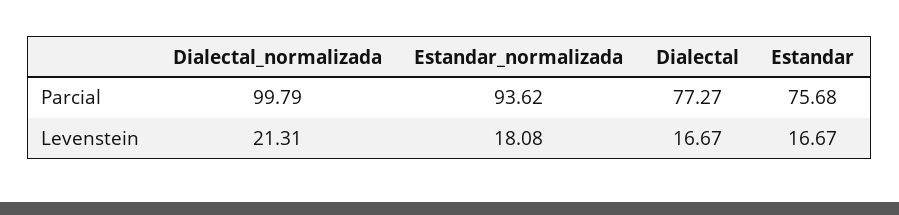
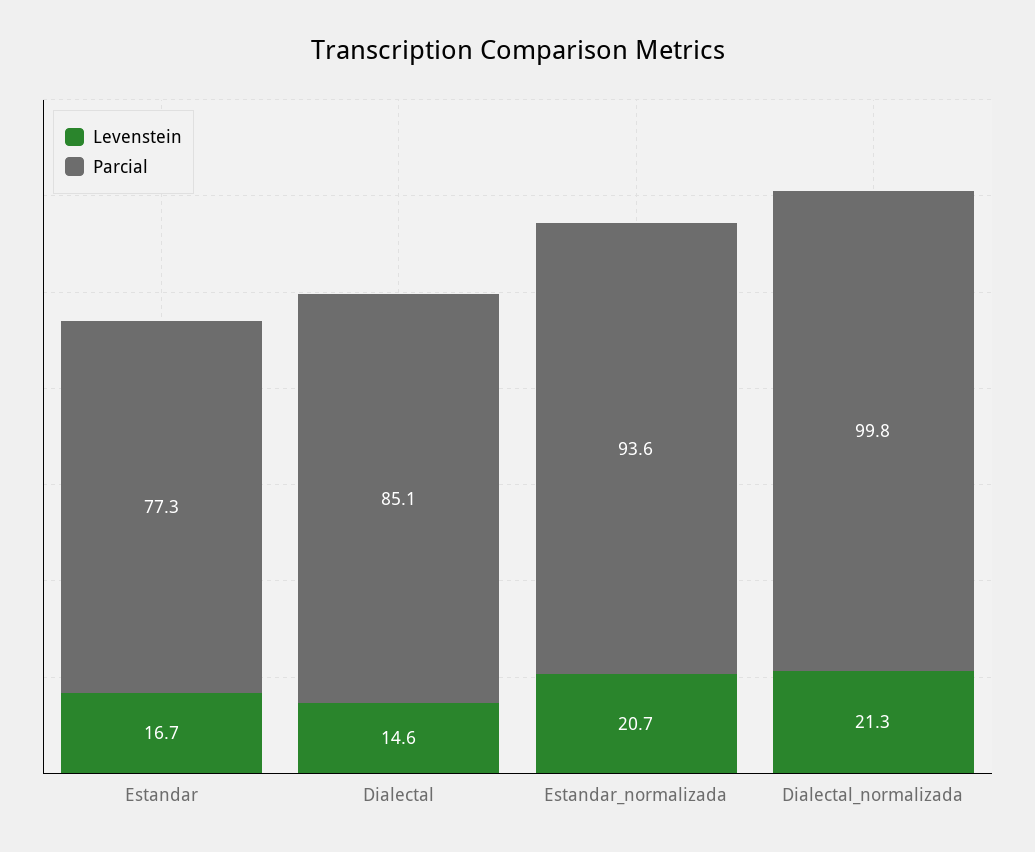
  {
    "Parcial": {
      "Dialectal_normalizada": 99.79,
      "Estandar_normalizada": 93.62,
-     "Dialectal": 77.27,
+     "Dialectal": 85.1,
-     "Estandar": 75.68
+     "Estandar": 77.3
    },
    "Levenstein": {
      "Dialectal_normalizada": 21.31,
-     "Estandar_normalizada": 18.08,
+     "Estandar_normalizada": 20.7,
-     "Dialectal": 16.67,
+     "Dialectal": 14.6,
      "Estandar": 16.67
    }
  }

